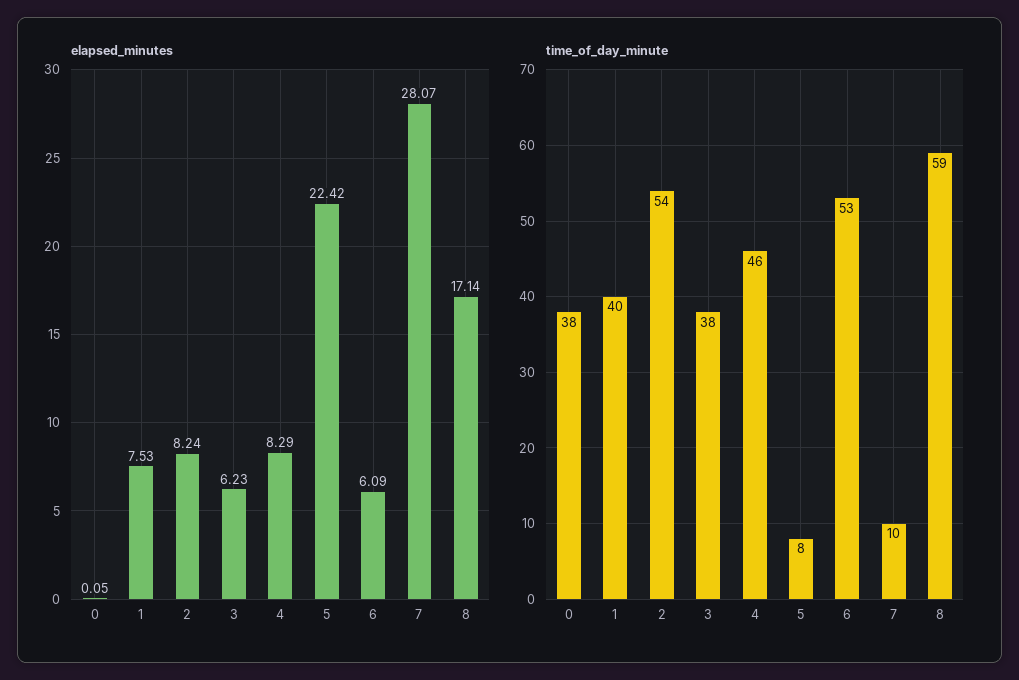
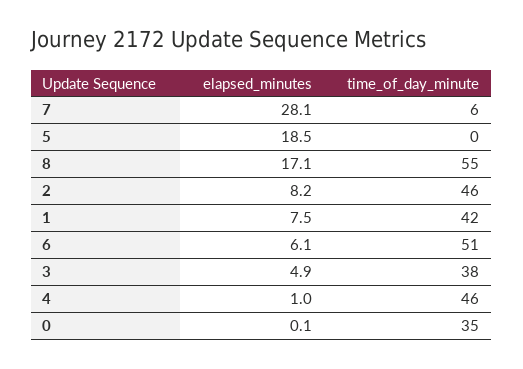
  {
    "elapsed_minutes": {
      "0": 0.05,
      "1": 7.53,
      "2": 8.24,
-     "3": 6.23,
+     "3": 4.9,
-     "4": 8.29,
+     "4": 1,
-     "5": 22.42,
+     "5": 18.5,
      "6": 6.09,
      "7": 28.07,
      "8": 17.14
    },
    "time_of_day_minute": {
-     "0": 38,
+     "0": 35,
-     "1": 40,
+     "1": 42,
-     "2": 54,
+     "2": 46,
      "3": 38,
      "4": 46,
-     "5": 8,
+     "5": 0,
-     "6": 53,
+     "6": 51,
-     "7": 10,
+     "7": 6,
-     "8": 59
+     "8": 55
    }
  }

